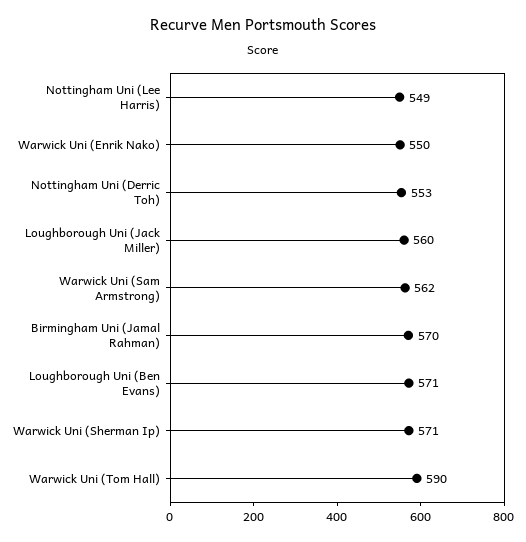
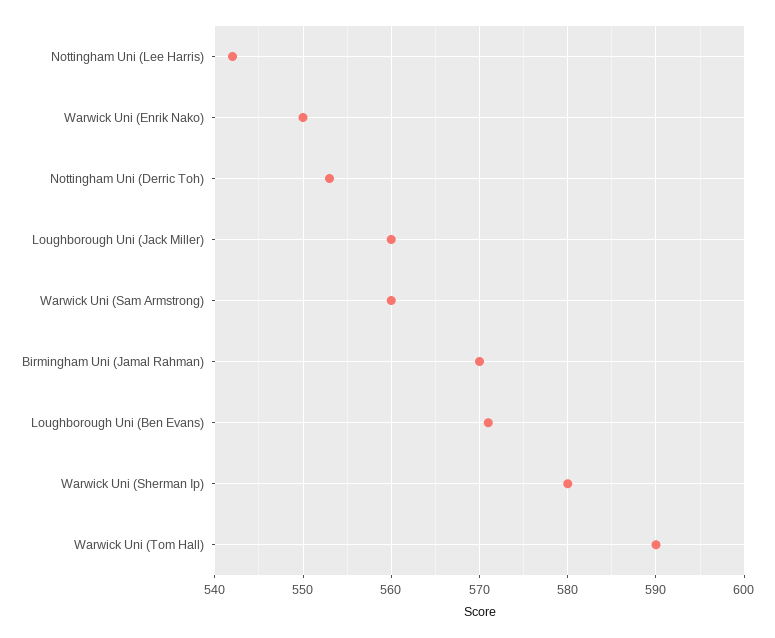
  {
-   "Nottingham Uni (Lee Harris)": 549,
+   "Nottingham Uni (Lee Harris)": 542,
    "Warwick Uni (Enrik Nako)": 550,
    "Nottingham Uni (Derric Toh)": 553,
    "Loughborough Uni (Jack Miller)": 560,
-   "Warwick Uni (Sam Armstrong)": 562,
+   "Warwick Uni (Sam Armstrong)": 560,
    "Birmingham Uni (Jamal Rahman)": 570,
    "Loughborough Uni (Ben Evans)": 571,
-   "Warwick Uni (Sherman Ip)": 571,
+   "Warwick Uni (Sherman Ip)": 580,
    "Warwick Uni (Tom Hall)": 590
  }

